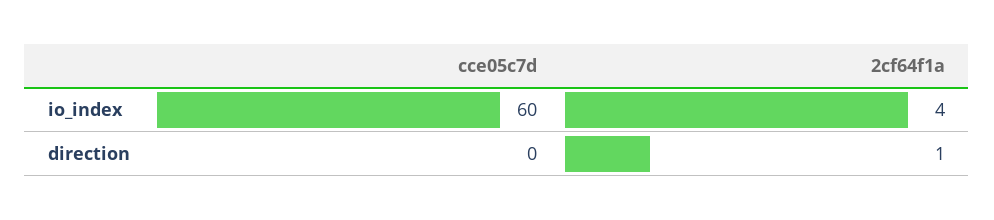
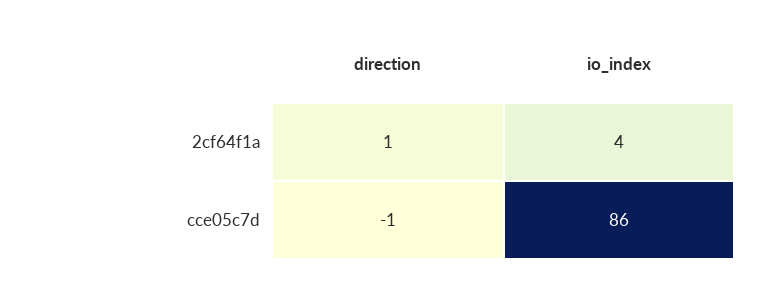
  {
    "cce05c7d": {
-     "io_index": 60,
+     "io_index": 86,
-     "direction": 0
+     "direction": -1
    },
    "2cf64f1a": {
      "io_index": 4,
      "direction": 1
    }
  }

